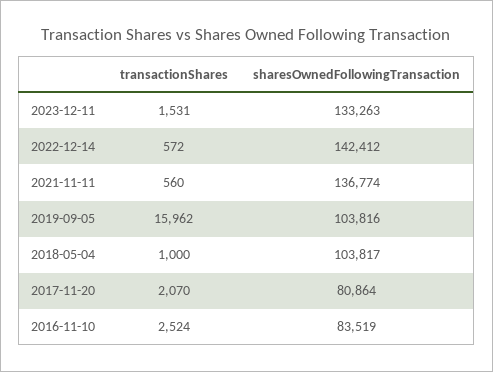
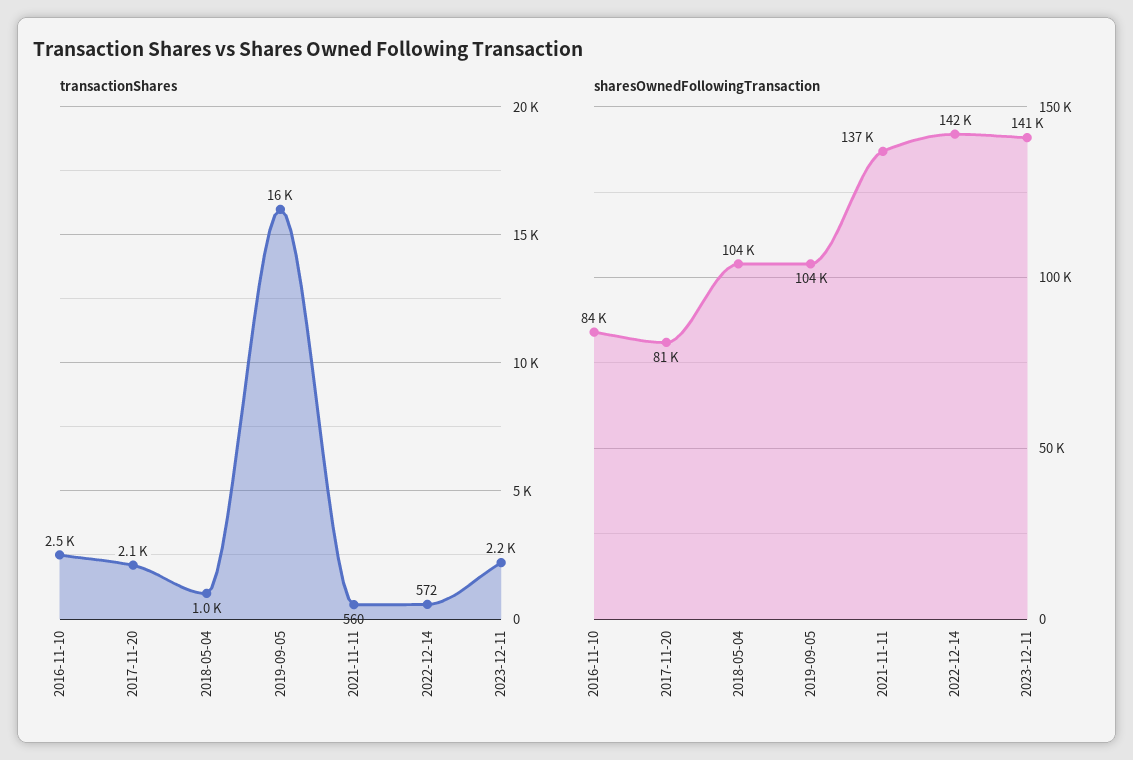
  {
    "transactionShares": {
-     "2023-12-11": 1531,
+     "2023-12-11": 2200,
      "2022-12-14": 572,
      "2021-11-11": 560,
      "2019-09-05": 15962,
      "2018-05-04": 1000,
      "2017-11-20": 2070,
      "2016-11-10": 2524
    },
    "sharesOwnedFollowingTransaction": {
-     "2023-12-11": 133263,
+     "2023-12-11": 141000,
      "2022-12-14": 142412,
      "2021-11-11": 136774,
      "2019-09-05": 103816,
      "2018-05-04": 103817,
      "2017-11-20": 80864,
      "2016-11-10": 83519
    }
  }

